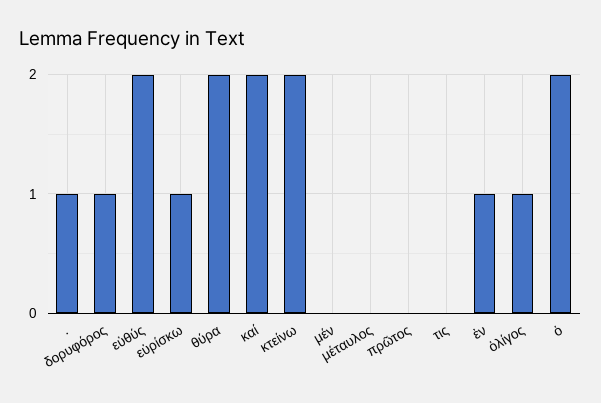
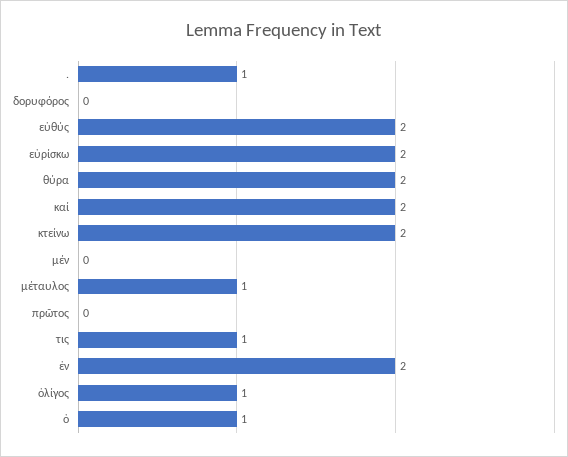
  {
    ".": 1,
-   "δορυφόρος": 1,
+   "δορυφόρος": 0,
    "εὐθύς": 2,
-   "εὑρίσκω": 1,
+   "εὑρίσκω": 2,
    "θύρα": 2,
    "καί": 2,
    "κτείνω": 2,
    "μέν": 0,
-   "μέταυλος": 0,
+   "μέταυλος": 1,
    "πρῶτος": 0,
-   "τις": 0,
+   "τις": 1,
-   "ἐν": 1,
+   "ἐν": 2,
    "ὀλίγος": 1,
-   "ὁ": 2
+   "ὁ": 1
  }

